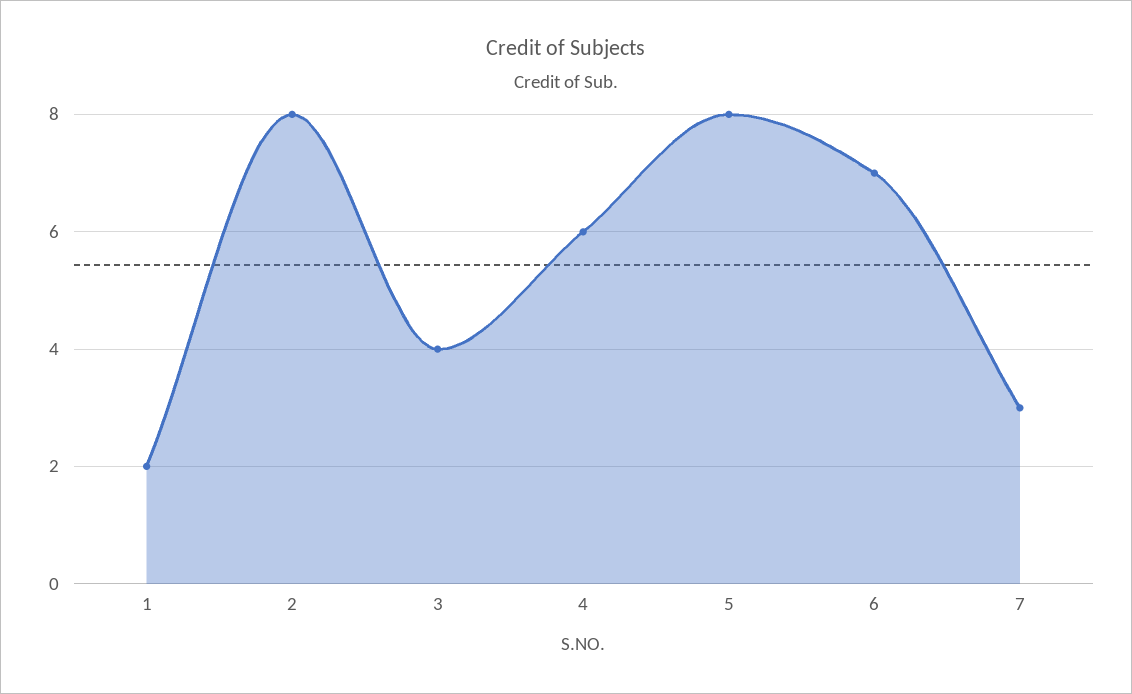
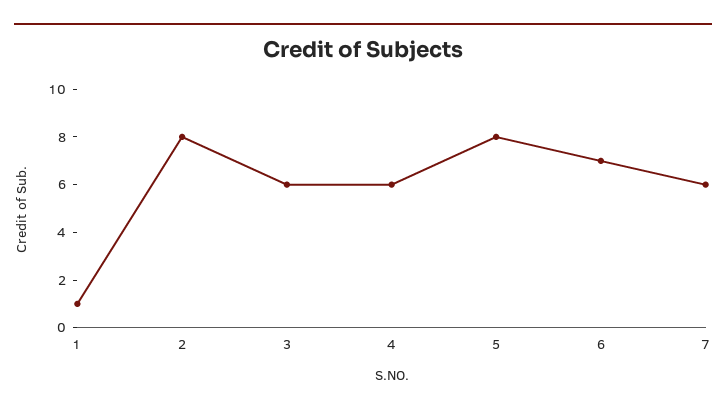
  {
-   "1": 2,
+   "1": 1,
    "2": 8,
-   "3": 4,
+   "3": 6,
    "4": 6,
    "5": 8,
    "6": 7,
-   "7": 3
+   "7": 6
  }

